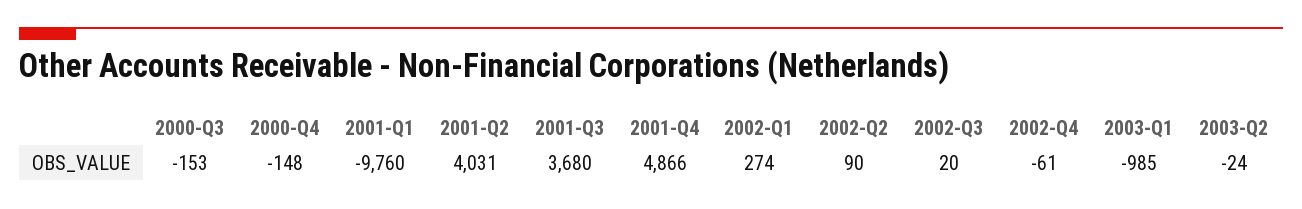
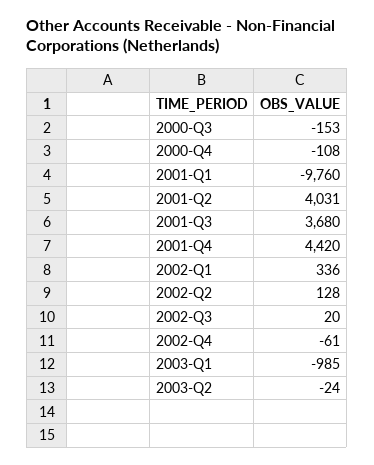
  {
    "2000-Q3": -153,
-   "2000-Q4": -148,
+   "2000-Q4": -108,
    "2001-Q1": -9760,
    "2001-Q2": 4031,
    "2001-Q3": 3680,
-   "2001-Q4": 4866,
+   "2001-Q4": 4420,
-   "2002-Q1": 274,
+   "2002-Q1": 336,
-   "2002-Q2": 90,
+   "2002-Q2": 128,
    "2002-Q3": 20,
    "2002-Q4": -61,
    "2003-Q1": -985,
    "2003-Q2": -24
  }

